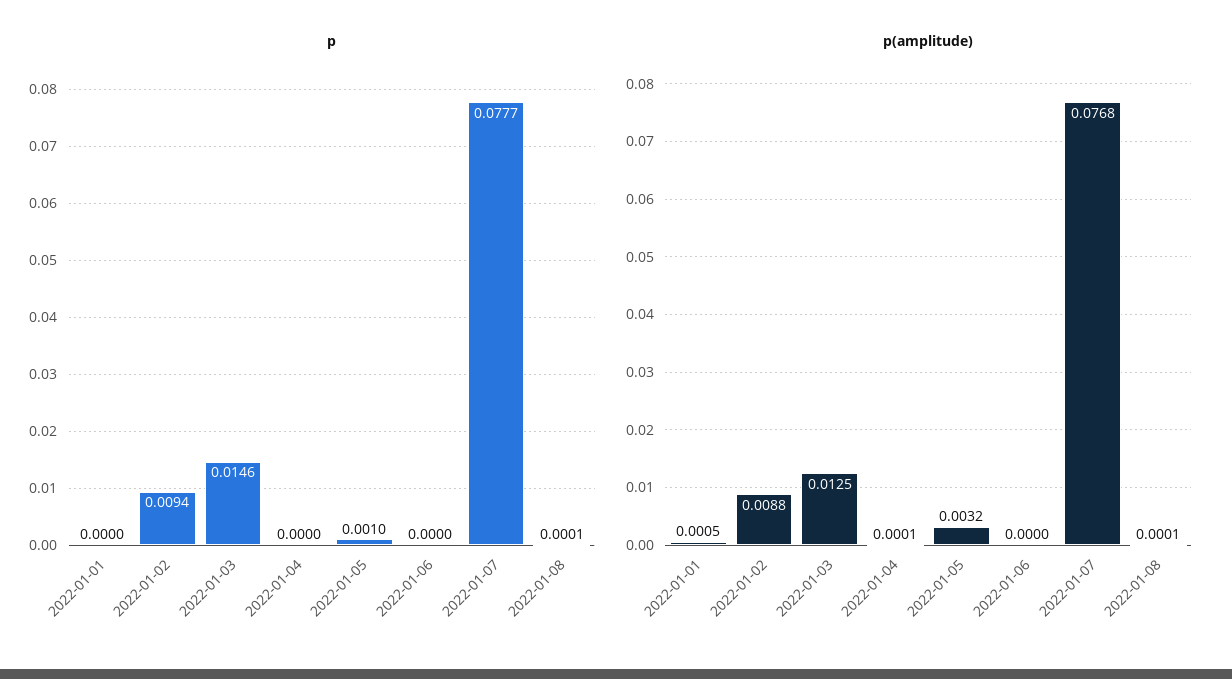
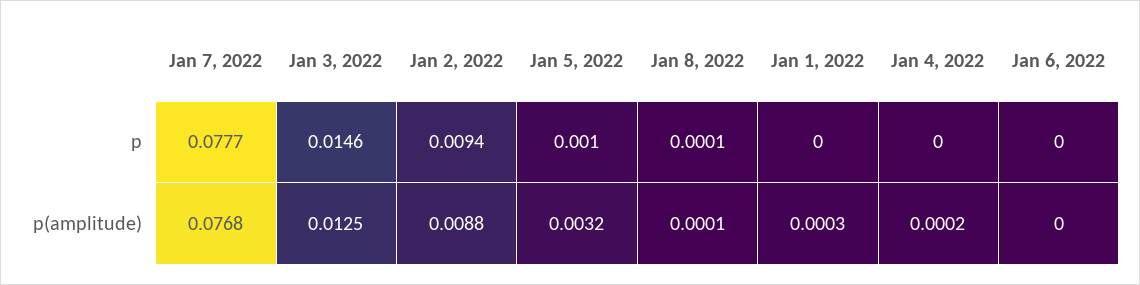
  {
    "p": {
      "2022-01-01": 0,
      "2022-01-02": 0.0094,
      "2022-01-03": 0.0146,
      "2022-01-04": 0,
      "2022-01-05": 0.001,
      "2022-01-06": 0,
      "2022-01-07": 0.0777,
      "2022-01-08": 0.0001
    },
    "p(amplitude)": {
-     "2022-01-01": 0.0005,
+     "2022-01-01": 0.0003,
      "2022-01-02": 0.0088,
      "2022-01-03": 0.0125,
-     "2022-01-04": 0.0001,
+     "2022-01-04": 0.0002,
      "2022-01-05": 0.0032,
      "2022-01-06": 0,
      "2022-01-07": 0.0768,
      "2022-01-08": 0.0001
    }
  }

